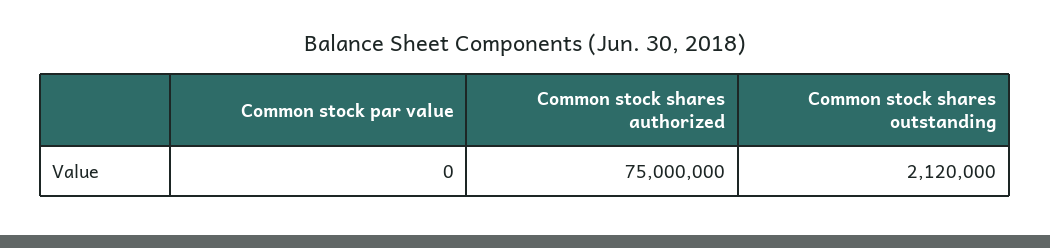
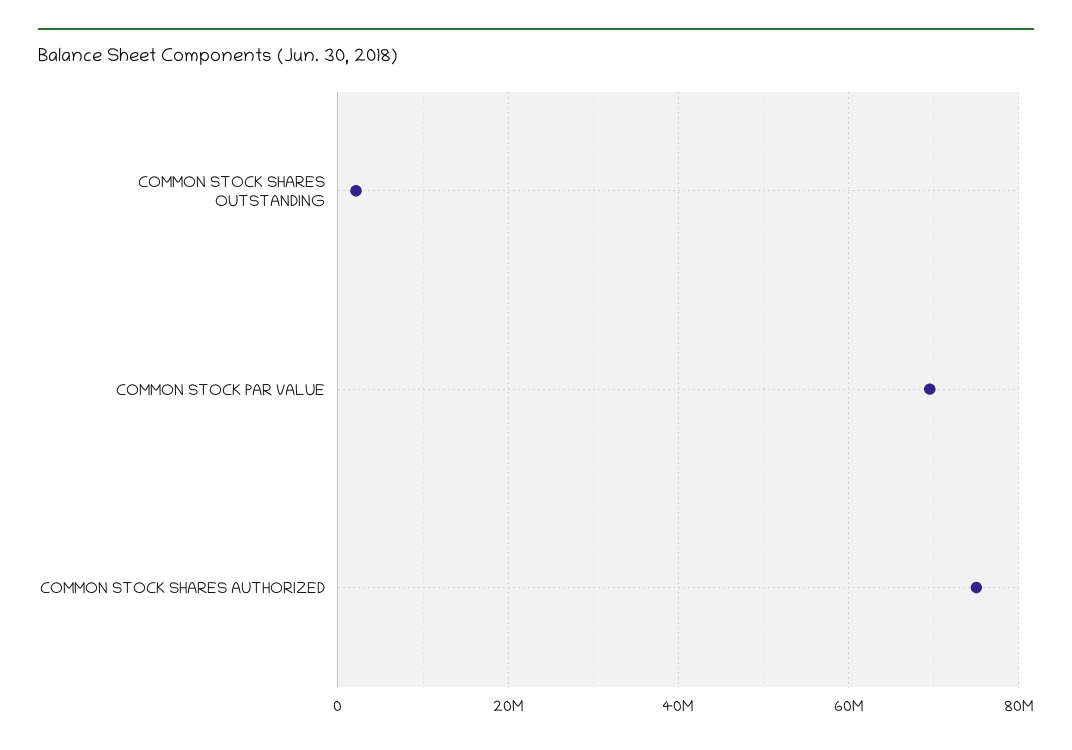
  {
-   "Common stock par value": 0,
+   "Common stock par value": 70000000,
    "Common stock shares authorized": 75000000,
    "Common stock shares outstanding": 2120000
  }

